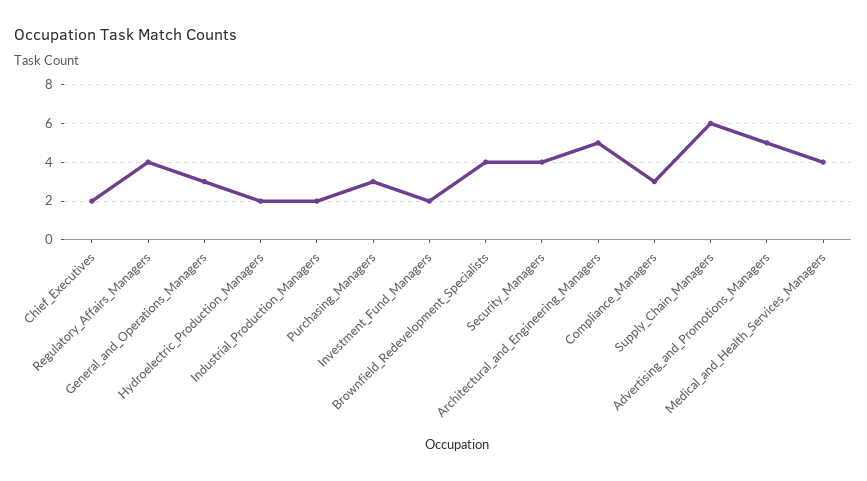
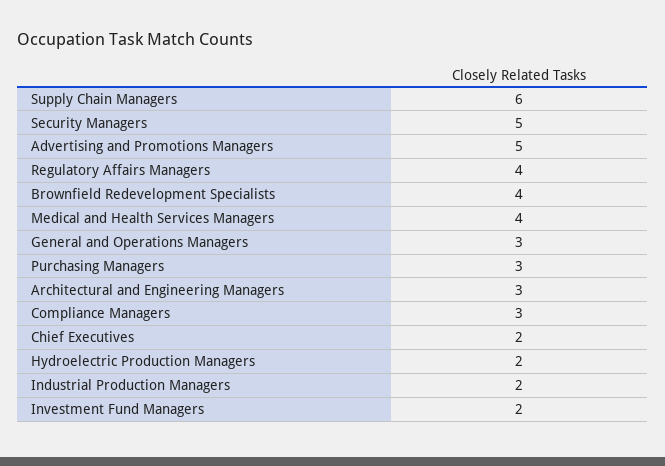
  {
    "Chief_Executives": 2,
    "Regulatory_Affairs_Managers": 4,
    "General_and_Operations_Managers": 3,
    "Hydroelectric_Production_Managers": 2,
    "Industrial_Production_Managers": 2,
    "Purchasing_Managers": 3,
    "Investment_Fund_Managers": 2,
    "Brownfield_Redevelopment_Specialists": 4,
-   "Security_Managers": 4,
+   "Security_Managers": 5,
-   "Architectural_and_Engineering_Managers": 5,
+   "Architectural_and_Engineering_Managers": 3,
    "Compliance_Managers": 3,
    "Supply_Chain_Managers": 6,
    "Advertising_and_Promotions_Managers": 5,
    "Medical_and_Health_Services_Managers": 4
  }

